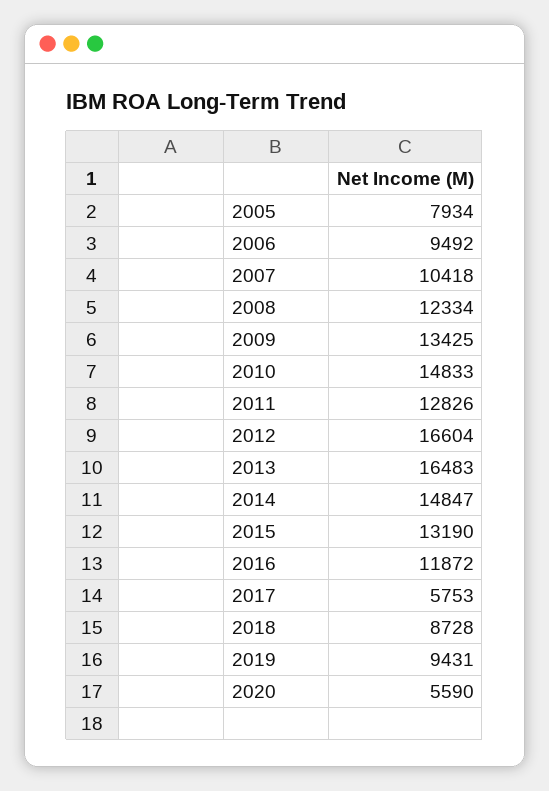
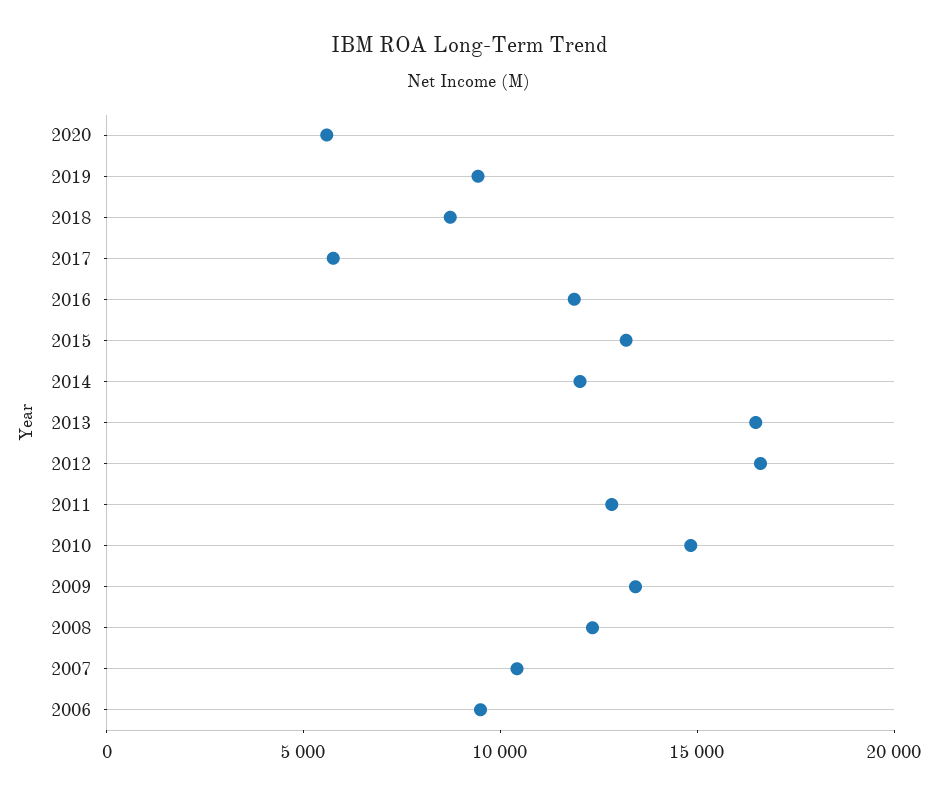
  {
-   "2005": 7934,
    "2006": 9492,
    "2007": 10418,
    "2008": 12334,
    "2009": 13425,
    "2010": 14833,
    "2011": 12826,
    "2012": 16604,
    "2013": 16483,
-   "2014": 14847,
+   "2014": 12000,
    "2015": 13190,
    "2016": 11872,
    "2017": 5753,
    "2018": 8728,
    "2019": 9431,
    "2020": 5590
  }

